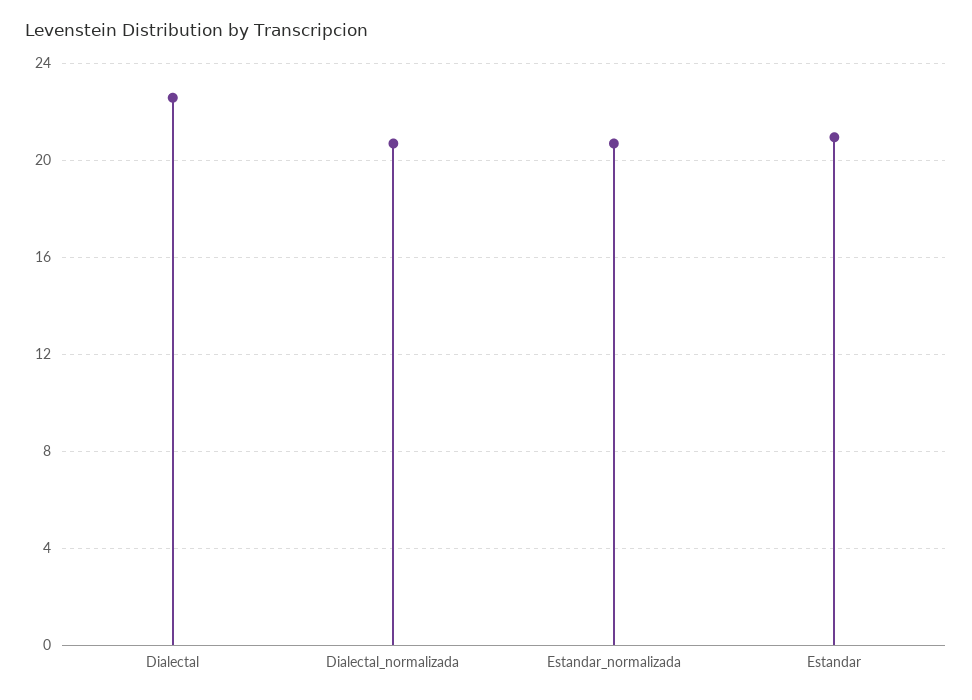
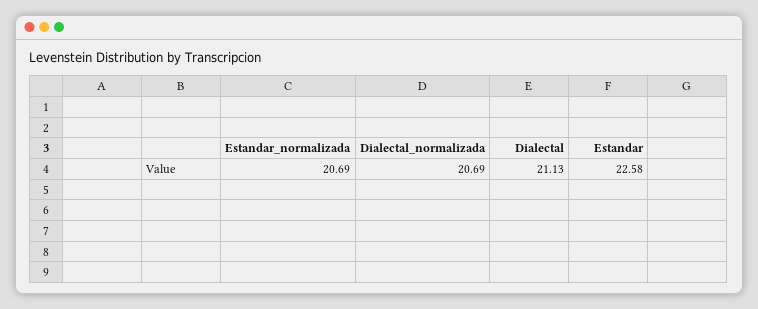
  {
-   "Dialectal": 22.5,
+   "Dialectal": 21.13,
    "Dialectal_normalizada": 20.69,
    "Estandar_normalizada": 20.69,
-   "Estandar": 21
+   "Estandar": 22.58
  }

